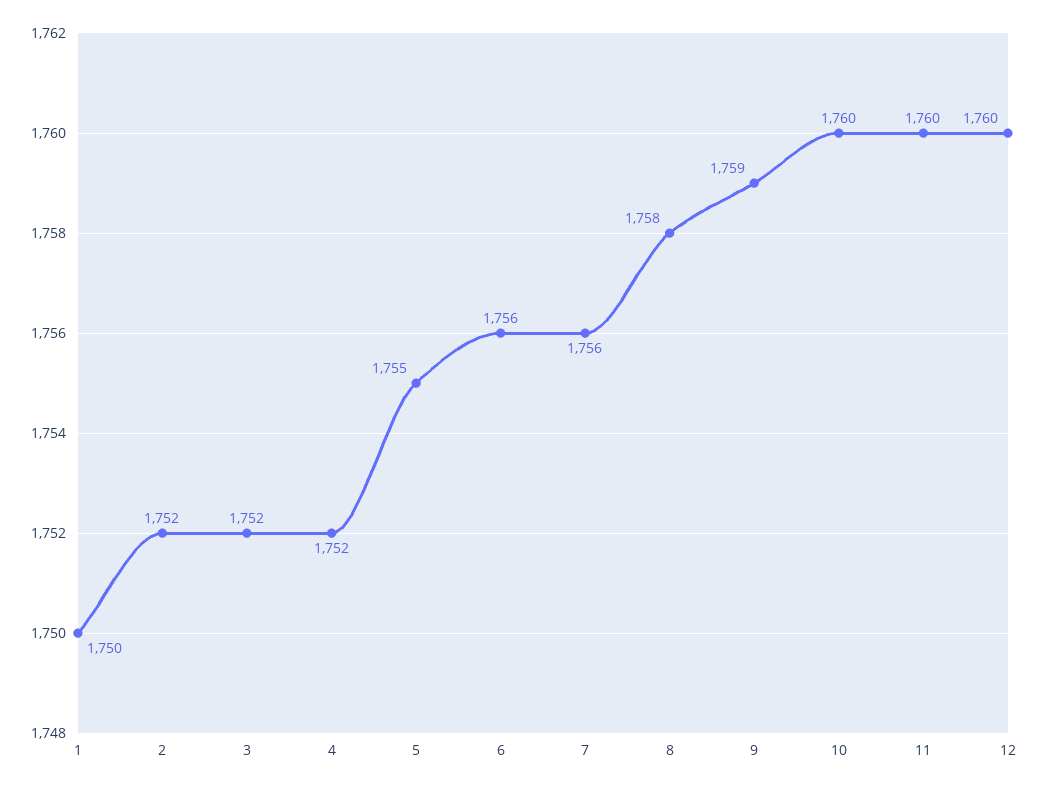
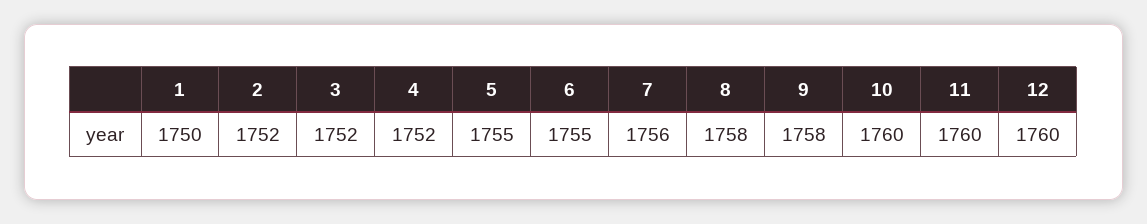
  {
    "1": 1750,
    "2": 1752,
    "3": 1752,
    "4": 1752,
    "5": 1755,
-   "6": 1756,
+   "6": 1755,
    "7": 1756,
    "8": 1758,
-   "9": 1759,
+   "9": 1758,
    "10": 1760,
    "11": 1760,
    "12": 1760
  }

